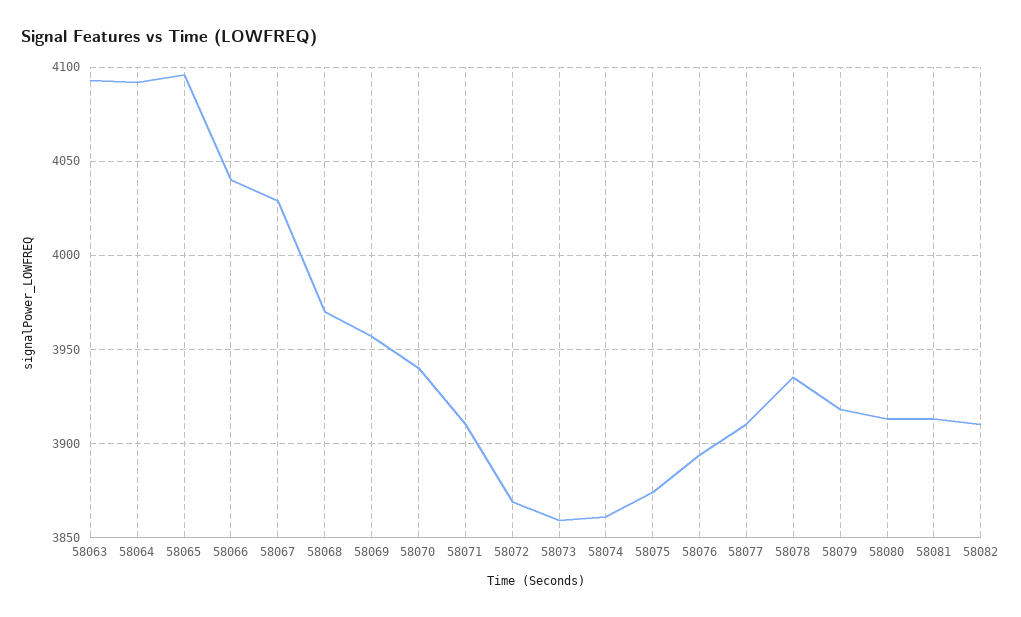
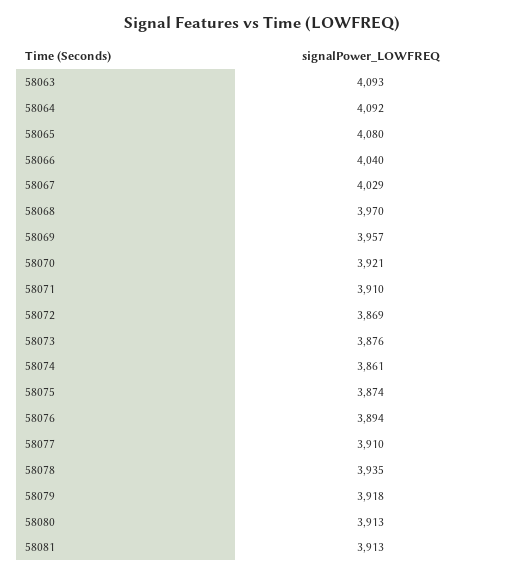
  {
    "58063": 4093,
    "58064": 4092,
-   "58065": 4095,
+   "58065": 4080,
    "58066": 4040,
    "58067": 4029,
    "58068": 3970,
    "58069": 3957,
-   "58070": 3940,
+   "58070": 3921,
    "58071": 3910,
    "58072": 3869,
-   "58073": 3860,
+   "58073": 3876,
    "58074": 3861,
    "58075": 3874,
    "58076": 3894,
    "58077": 3910,
    "58078": 3935,
    "58079": 3918,
    "58080": 3913,
-   "58081": 3913,
+   "58081": 3913
-   "58082": 3910
  }

